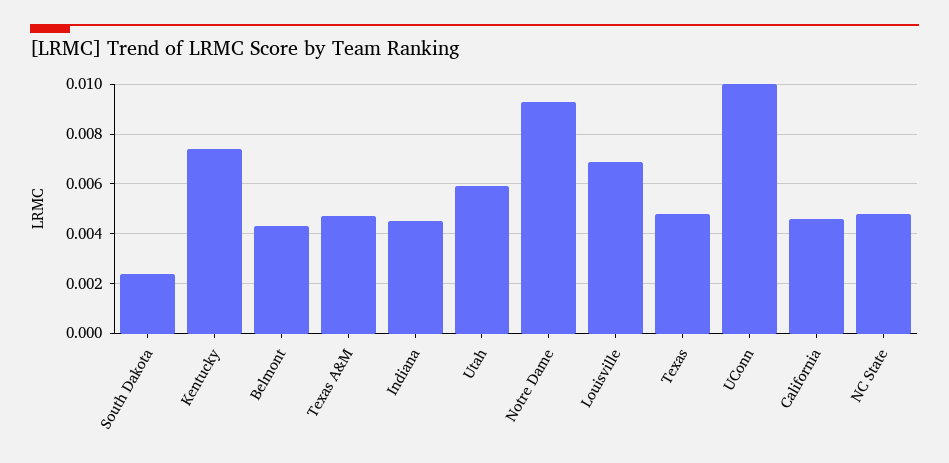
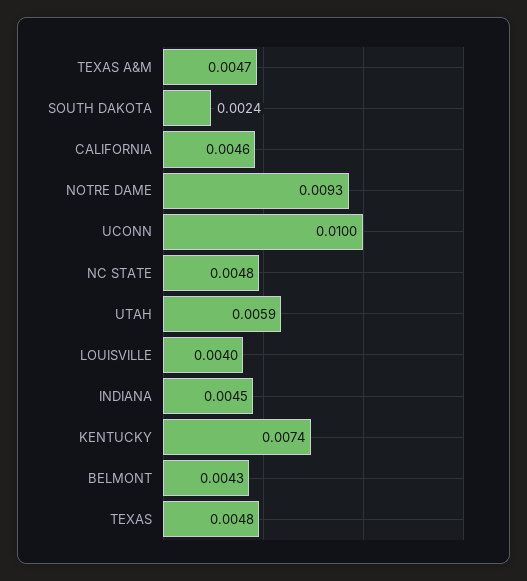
  {
    "South Dakota": 0.0024,
    "Kentucky": 0.0074,
    "Belmont": 0.0043,
    "Texas A&M": 0.0047,
    "Indiana": 0.0045,
    "Utah": 0.0059,
    "Notre Dame": 0.0093,
-   "Louisville": 0.007,
+   "Louisville": 0.004,
    "Texas": 0.0048,
    "UConn": 0.01,
    "California": 0.0046,
    "NC State": 0.0048
  }

